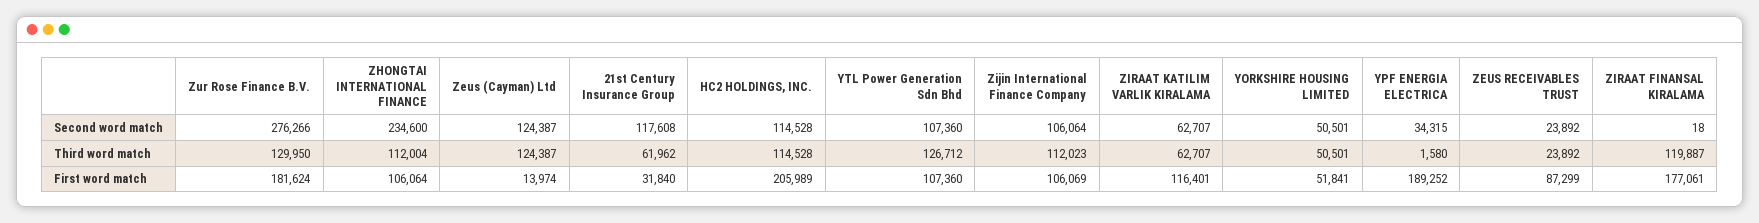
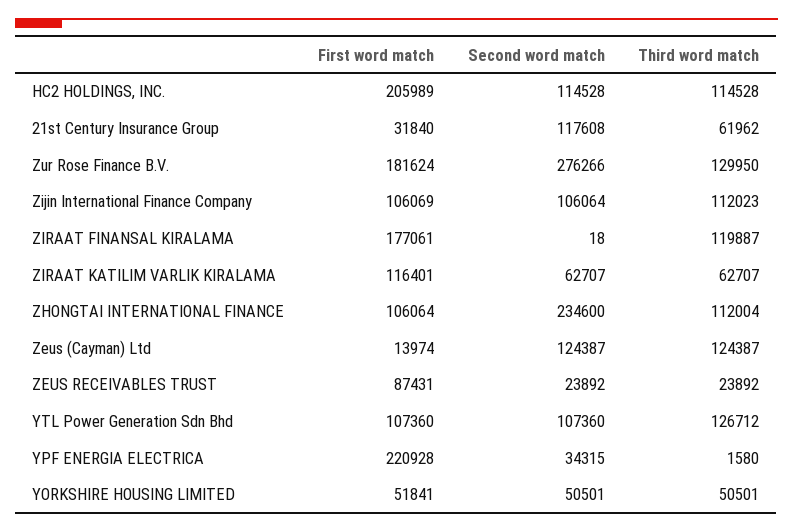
  {
    "Zur Rose Finance B.V.": {
      "Second word match": 276266,
      "Third word match": 129950,
      "First word match": 181624
    },
    "ZHONGTAI INTERNATIONAL FINANCE": {
      "Second word match": 234600,
      "Third word match": 112004,
      "First word match": 106064
    },
    "Zeus (Cayman) Ltd": {
      "Second word match": 124387,
      "Third word match": 124387,
      "First word match": 13974
    },
    "21st Century Insurance Group": {
      "Second word match": 117608,
      "Third word match": 61962,
      "First word match": 31840
    },
    "HC2 HOLDINGS, INC.": {
      "Second word match": 114528,
      "Third word match": 114528,
      "First word match": 205989
    },
    "YTL Power Generation Sdn Bhd": {
      "Second word match": 107360,
      "Third word match": 126712,
      "First word match": 107360
    },
    "Zijin International Finance Company": {
      "Second word match": 106064,
      "Third word match": 112023,
      "First word match": 106069
    },
    "ZIRAAT KATILIM VARLIK KIRALAMA": {
      "Second word match": 62707,
      "Third word match": 62707,
      "First word match": 116401
    },
    "YORKSHIRE HOUSING LIMITED": {
      "Second word match": 50501,
      "Third word match": 50501,
      "First word match": 51841
    },
    "YPF ENERGIA ELECTRICA": {
      "Second word match": 34315,
      "Third word match": 1580,
-     "First word match": 189252
+     "First word match": 220928
    },
    "ZEUS RECEIVABLES TRUST": {
      "Second word match": 23892,
      "Third word match": 23892,
-     "First word match": 87299
+     "First word match": 87431
    },
    "ZIRAAT FINANSAL KIRALAMA": {
      "Second word match": 18,
      "Third word match": 119887,
      "First word match": 177061
    }
  }

